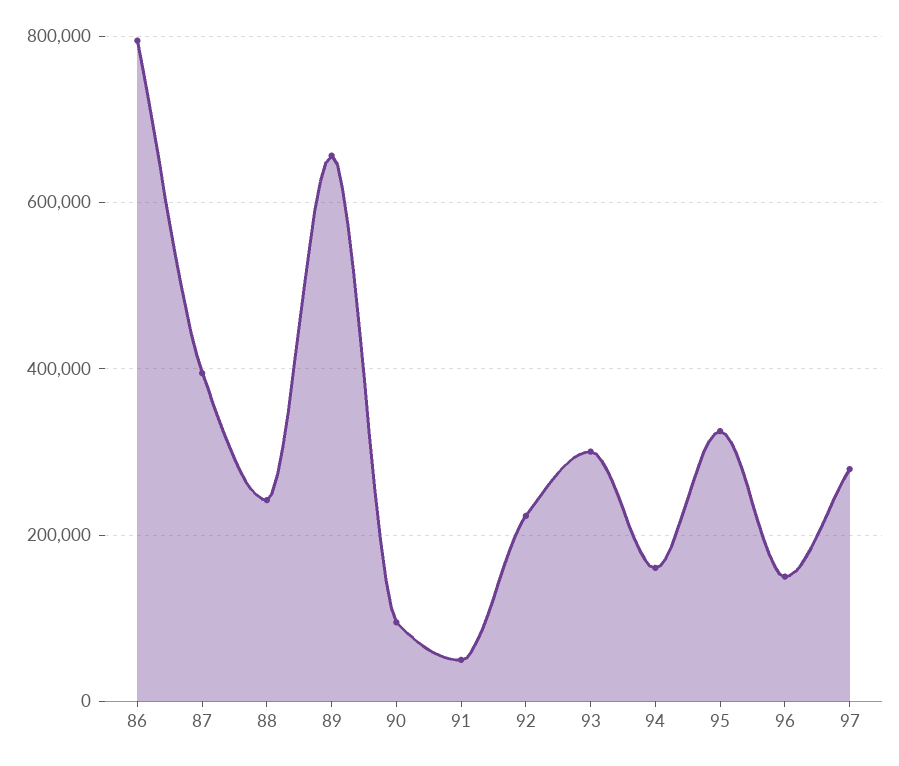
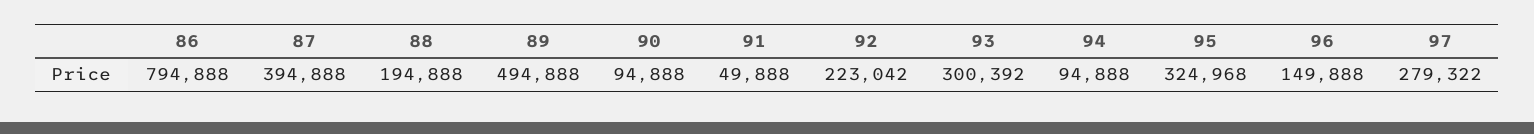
  {
    "86": 794888,
    "87": 394888,
-   "88": 240000,
+   "88": 194888,
-   "89": 660000,
+   "89": 494888,
    "90": 94888,
    "91": 49888,
    "92": 223042,
    "93": 300392,
-   "94": 160000,
+   "94": 94888,
    "95": 324968,
    "96": 149888,
    "97": 279322
  }

